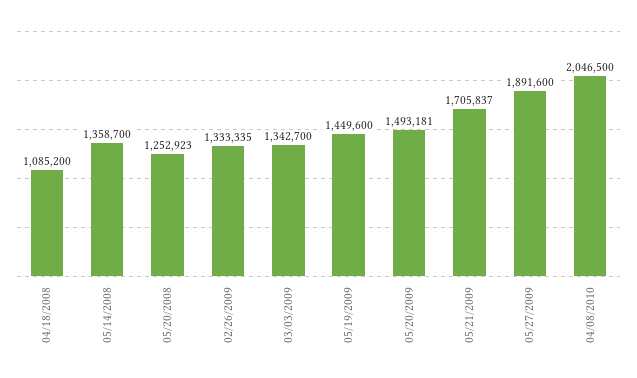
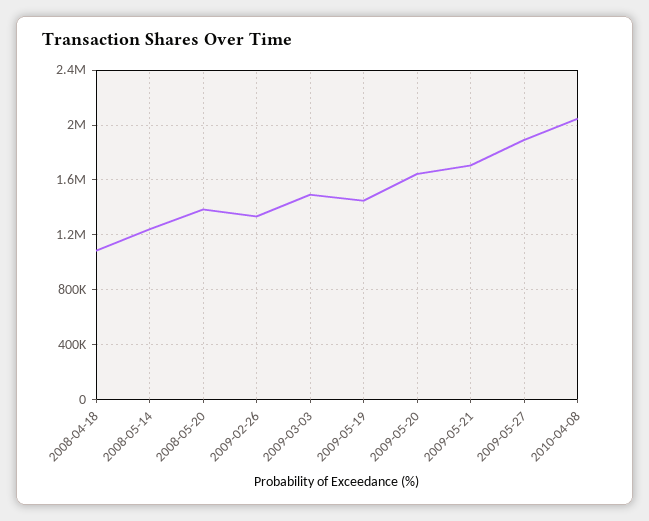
  {
    "04/18/2008": 1085200,
-   "05/14/2008": 1358700,
+   "05/14/2008": 1250000,
-   "05/20/2008": 1252923,
+   "05/20/2008": 1400000,
    "02/26/2009": 1333335,
-   "03/03/2009": 1342700,
+   "03/03/2009": 1500000,
    "05/19/2009": 1449600,
-   "05/20/2009": 1493181,
+   "05/20/2009": 1650000,
    "05/21/2009": 1705837,
    "05/27/2009": 1891600,
    "04/08/2010": 2046500
  }

